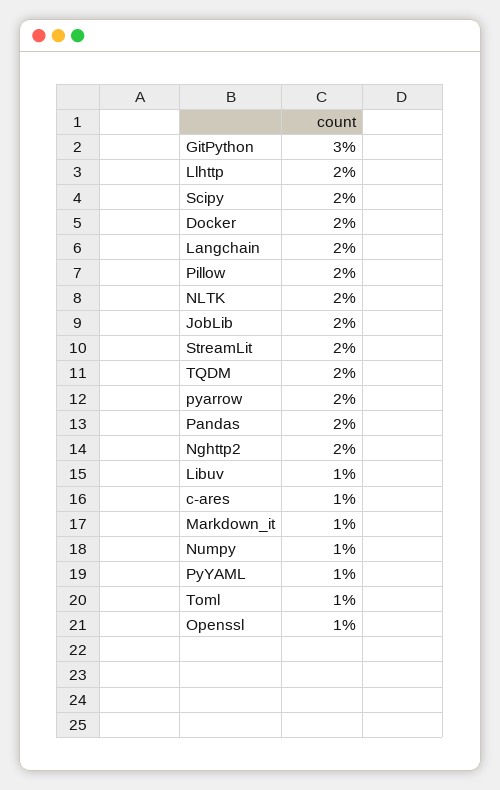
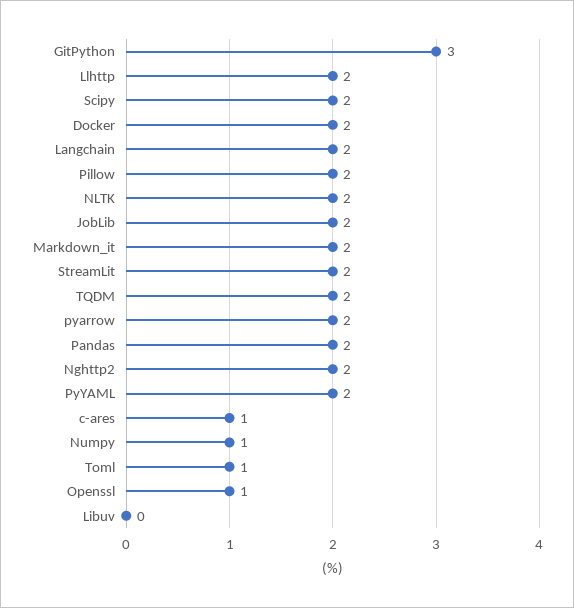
  {
    "GitPython": 3,
    "Llhttp": 2,
    "Scipy": 2,
    "Docker": 2,
    "Langchain": 2,
    "Pillow": 2,
    "NLTK": 2,
    "JobLib": 2,
    "StreamLit": 2,
    "TQDM": 2,
    "pyarrow": 2,
    "Pandas": 2,
    "Nghttp2": 2,
-   "Libuv": 1,
+   "Libuv": 0,
    "c-ares": 1,
-   "Markdown_it": 1,
+   "Markdown_it": 2,
    "Numpy": 1,
-   "PyYAML": 1,
+   "PyYAML": 2,
    "Toml": 1,
    "Openssl": 1
  }

